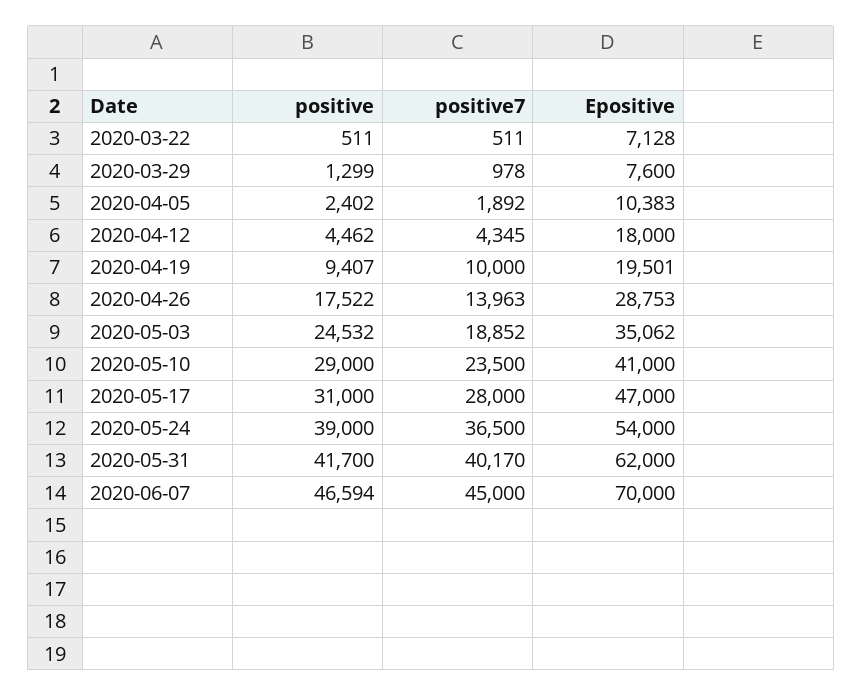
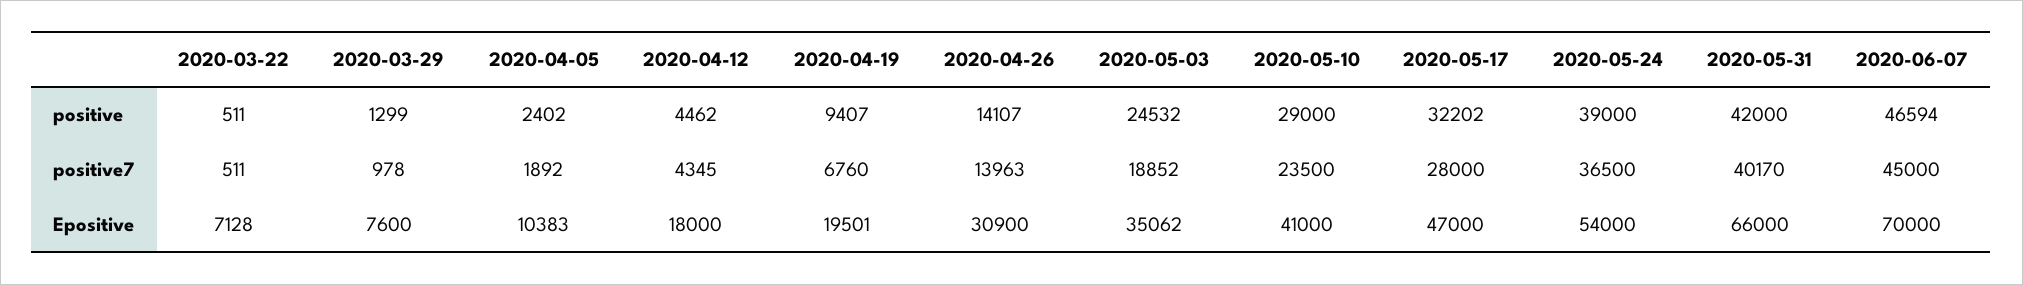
  {
    "positive": {
      "2020-03-22": 511,
      "2020-03-29": 1299,
      "2020-04-05": 2402,
      "2020-04-12": 4462,
      "2020-04-19": 9407,
-     "2020-04-26": 17522,
+     "2020-04-26": 14107,
      "2020-05-03": 24532,
      "2020-05-10": 29000,
-     "2020-05-17": 31000,
+     "2020-05-17": 32202,
      "2020-05-24": 39000,
-     "2020-05-31": 41700,
+     "2020-05-31": 42000,
      "2020-06-07": 46594
    },
    "positive7": {
      "2020-03-22": 511,
      "2020-03-29": 978,
      "2020-04-05": 1892,
      "2020-04-12": 4345,
-     "2020-04-19": 10000,
+     "2020-04-19": 6760,
      "2020-04-26": 13963,
      "2020-05-03": 18852,
      "2020-05-10": 23500,
      "2020-05-17": 28000,
      "2020-05-24": 36500,
      "2020-05-31": 40170,
      "2020-06-07": 45000
    },
    "Epositive": {
      "2020-03-22": 7128,
      "2020-03-29": 7600,
      "2020-04-05": 10383,
      "2020-04-12": 18000,
      "2020-04-19": 19501,
-     "2020-04-26": 28753,
+     "2020-04-26": 30900,
      "2020-05-03": 35062,
      "2020-05-10": 41000,
      "2020-05-17": 47000,
      "2020-05-24": 54000,
-     "2020-05-31": 62000,
+     "2020-05-31": 66000,
      "2020-06-07": 70000
    }
  }

